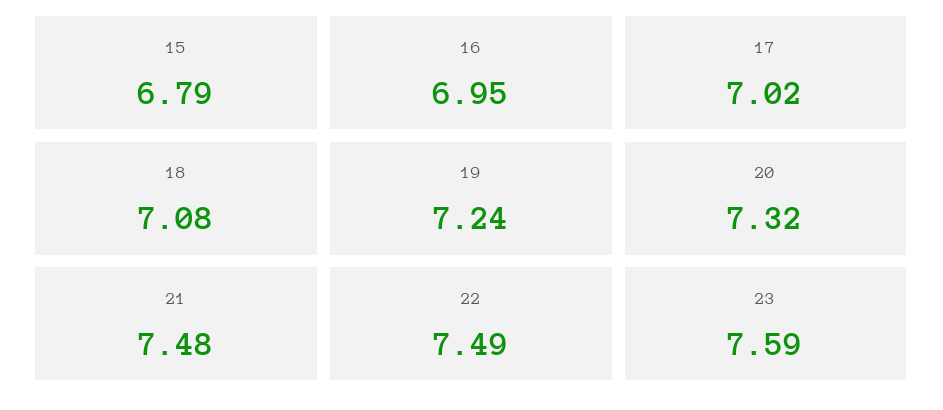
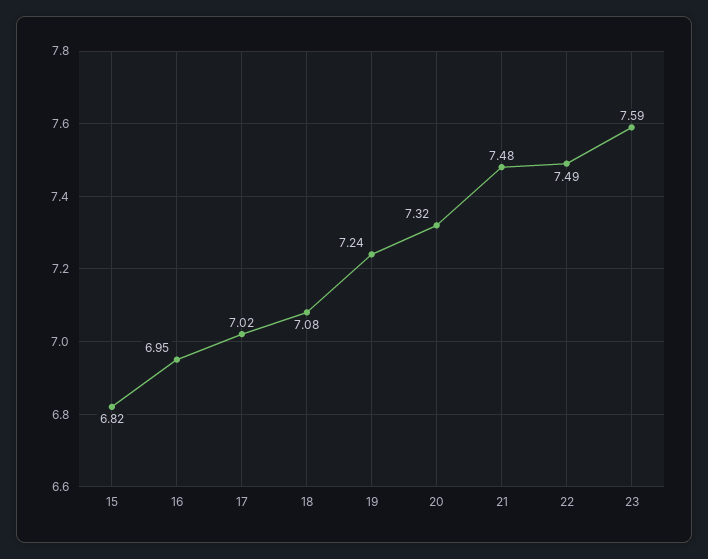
  {
-   "15": 6.79,
+   "15": 6.82,
    "16": 6.95,
    "17": 7.02,
    "18": 7.08,
    "19": 7.24,
    "20": 7.32,
    "21": 7.48,
    "22": 7.49,
    "23": 7.59
  }

